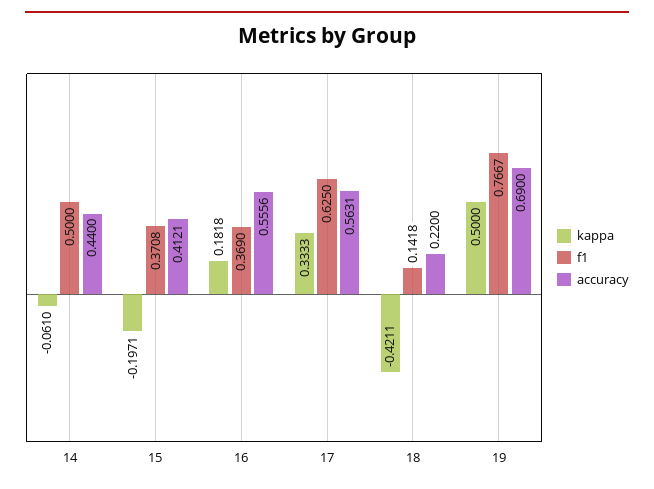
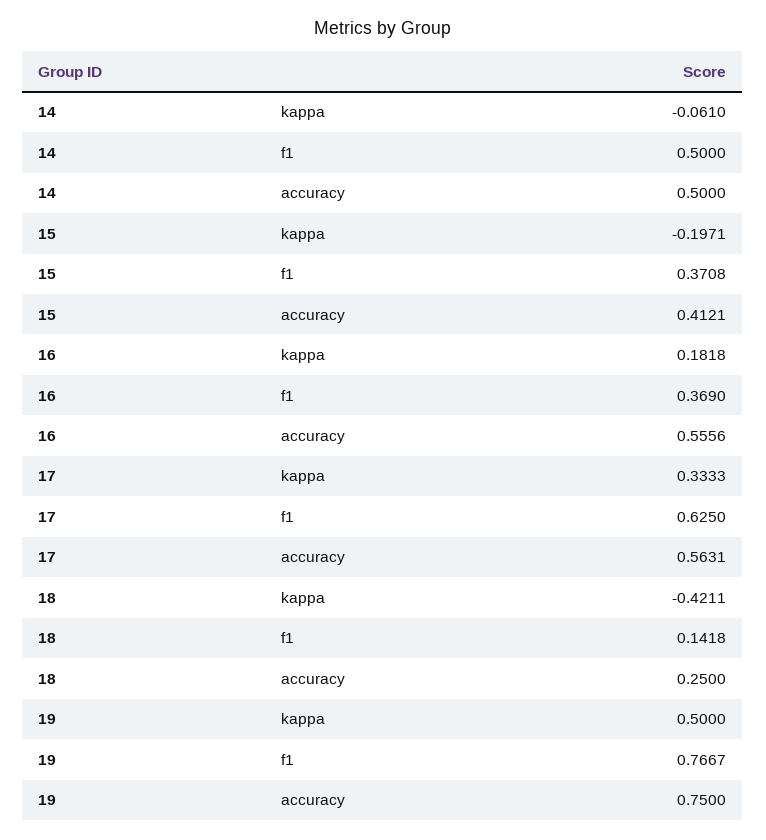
  {
    "kappa": {
      "14": -0.061,
      "15": -0.1971,
      "16": 0.1818,
      "17": 0.3333,
      "18": -0.4211,
      "19": 0.5
    },
    "f1": {
      "14": 0.5,
      "15": 0.3708,
      "16": 0.369,
      "17": 0.625,
      "18": 0.1418,
      "19": 0.7667
    },
    "accuracy": {
-     "14": 0.44,
+     "14": 0.5,
      "15": 0.4121,
      "16": 0.5556,
      "17": 0.5631,
-     "18": 0.22,
+     "18": 0.25,
-     "19": 0.69
+     "19": 0.75
    }
  }

